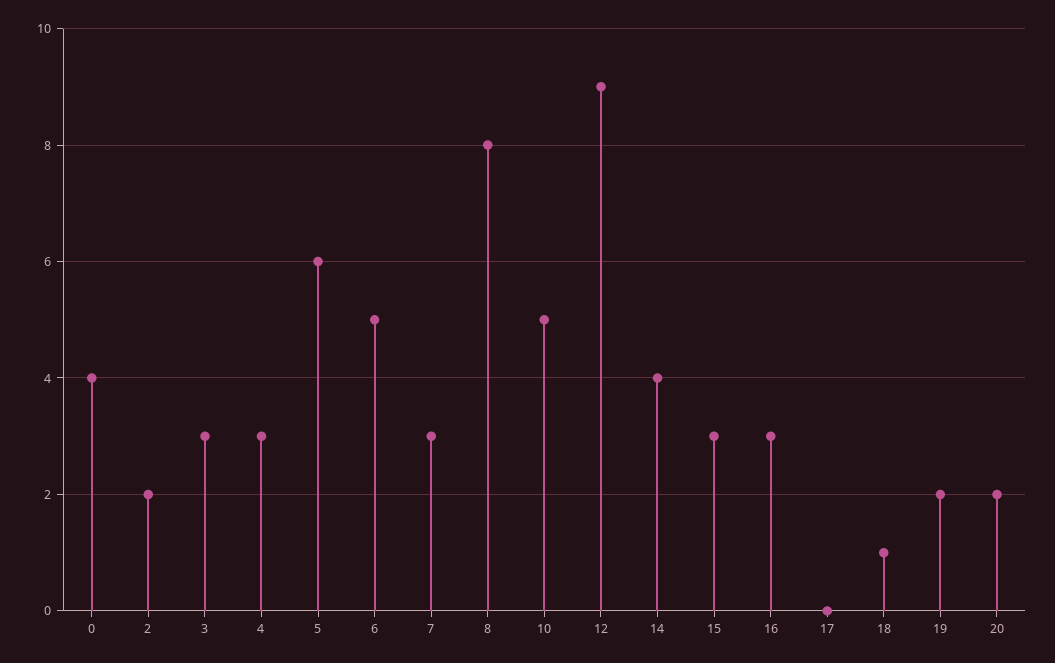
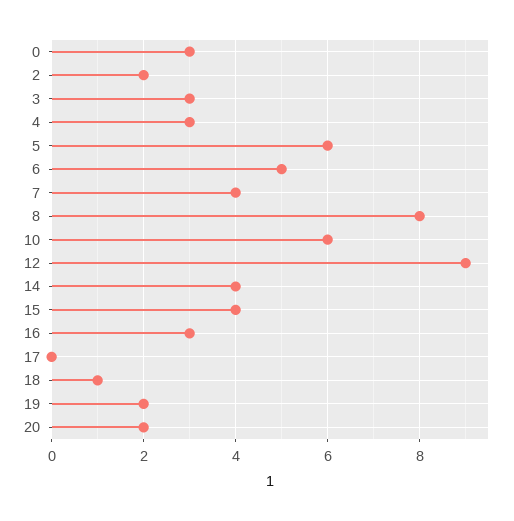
  {
-   "0": 4,
+   "0": 3,
    "2": 2,
    "3": 3,
    "4": 3,
    "5": 6,
    "6": 5,
-   "7": 3,
+   "7": 4,
    "8": 8,
-   "10": 5,
+   "10": 6,
    "12": 9,
    "14": 4,
-   "15": 3,
+   "15": 4,
    "16": 3,
    "17": 0,
    "18": 1,
    "19": 2,
    "20": 2
  }

